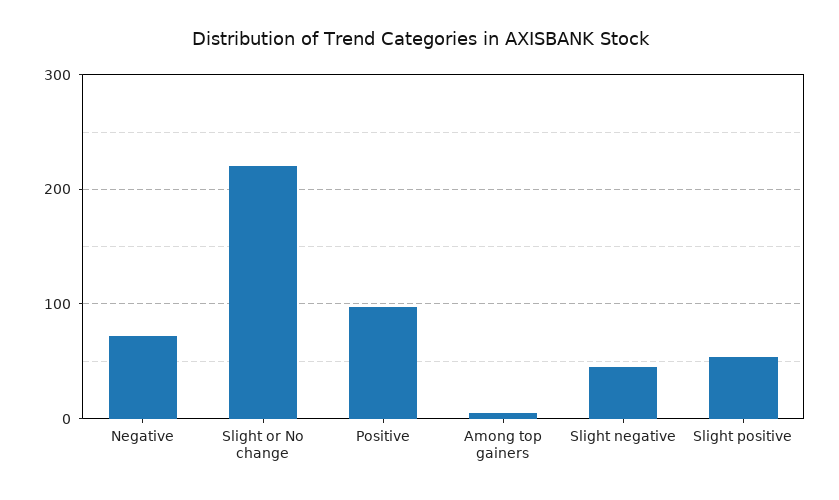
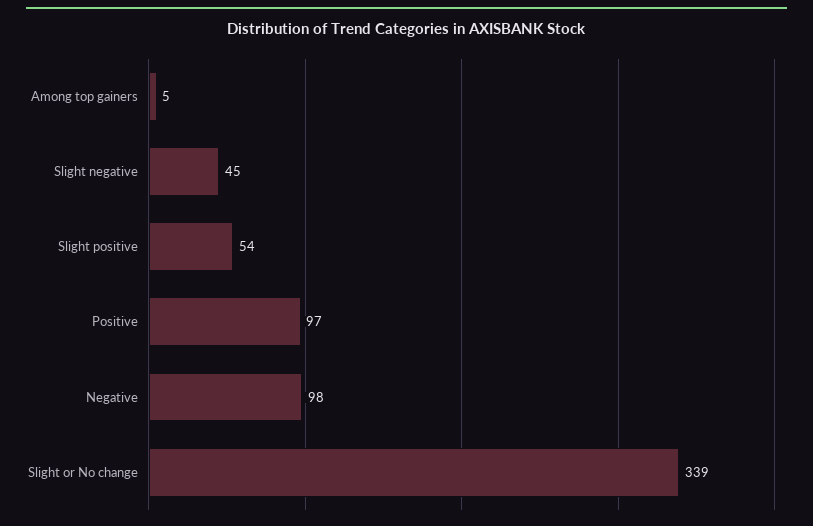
  {
-   "Negative": 70,
+   "Negative": 98,
-   "Slight or No change": 220,
+   "Slight or No change": 339,
    "Positive": 97,
    "Among top gainers": 5,
    "Slight negative": 45,
    "Slight positive": 54
  }

